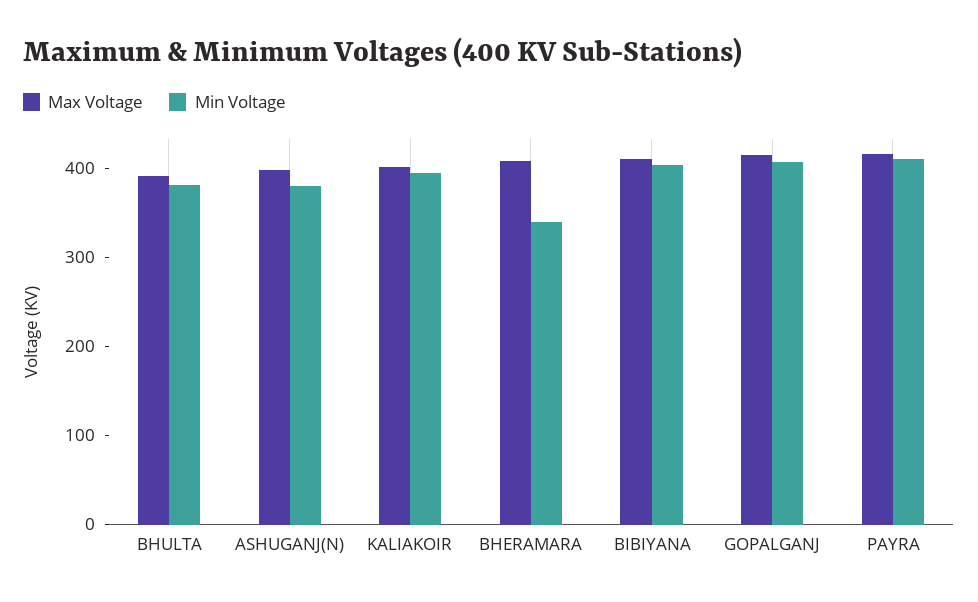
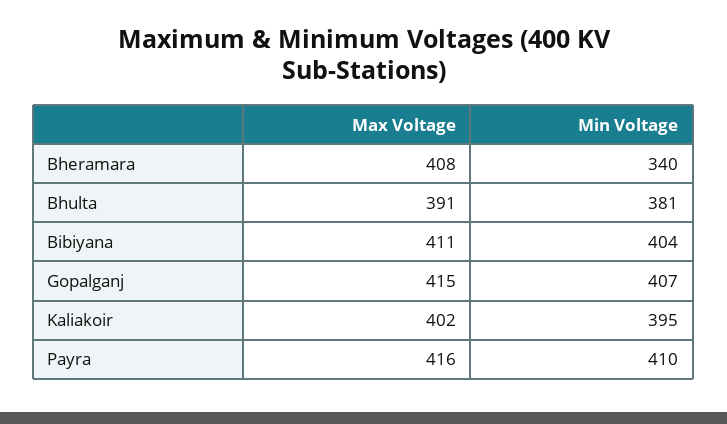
  {
    "Max Voltage": {
      "BHULTA": 391,
-     "ASHUGANJ(N)": 400,
      "KALIAKOIR": 402,
      "BHERAMARA": 408,
      "BIBIYANA": 411,
      "GOPALGANJ": 415,
      "PAYRA": 416
    },
    "Min Voltage": {
      "BHULTA": 381,
-     "ASHUGANJ(N)": 380,
      "KALIAKOIR": 395,
      "BHERAMARA": 340,
      "BIBIYANA": 404,
      "GOPALGANJ": 407,
      "PAYRA": 410
    }
  }

